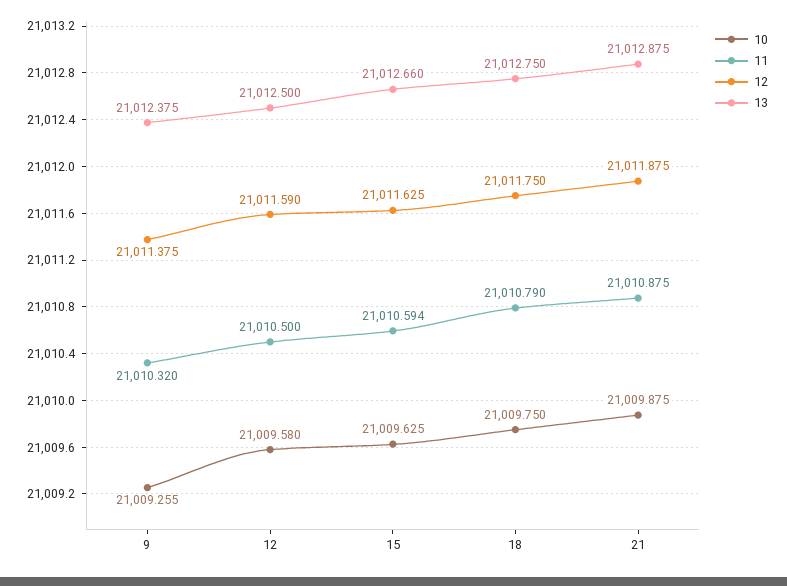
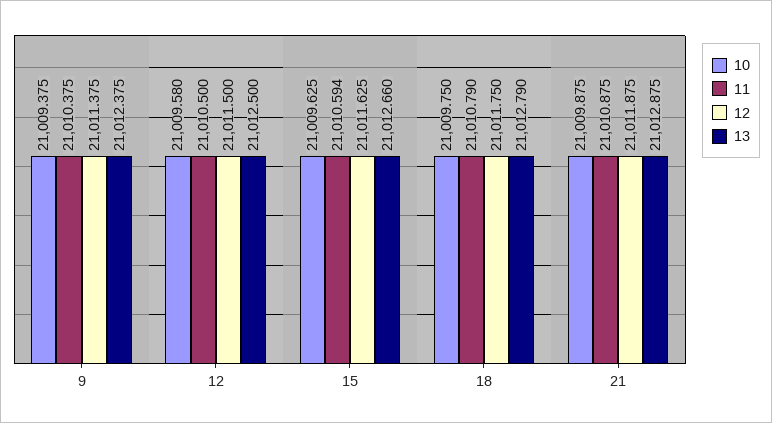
  {
    "10": {
-     "9": 21009.255,
+     "9": 21009.375,
      "12": 21009.58,
      "15": 21009.625,
      "18": 21009.75,
      "21": 21009.875
    },
    "11": {
-     "9": 21010.32,
+     "9": 21010.375,
      "12": 21010.5,
      "15": 21010.594,
      "18": 21010.79,
      "21": 21010.875
    },
    "12": {
      "9": 21011.375,
-     "12": 21011.59,
+     "12": 21011.5,
      "15": 21011.625,
      "18": 21011.75,
      "21": 21011.875
    },
    "13": {
      "9": 21012.375,
      "12": 21012.5,
      "15": 21012.66,
-     "18": 21012.75,
+     "18": 21012.79,
      "21": 21012.875
    }
  }

